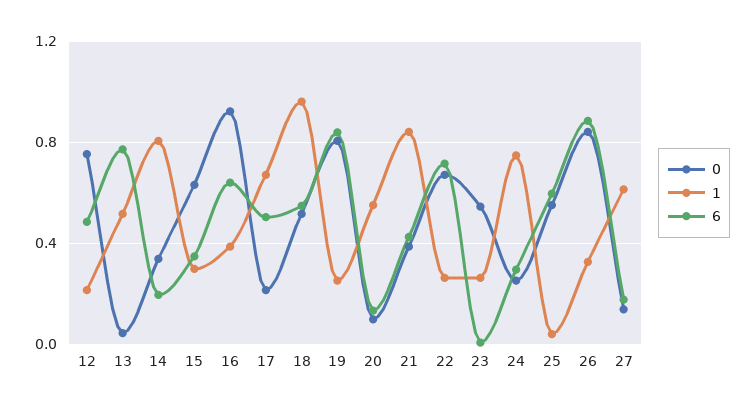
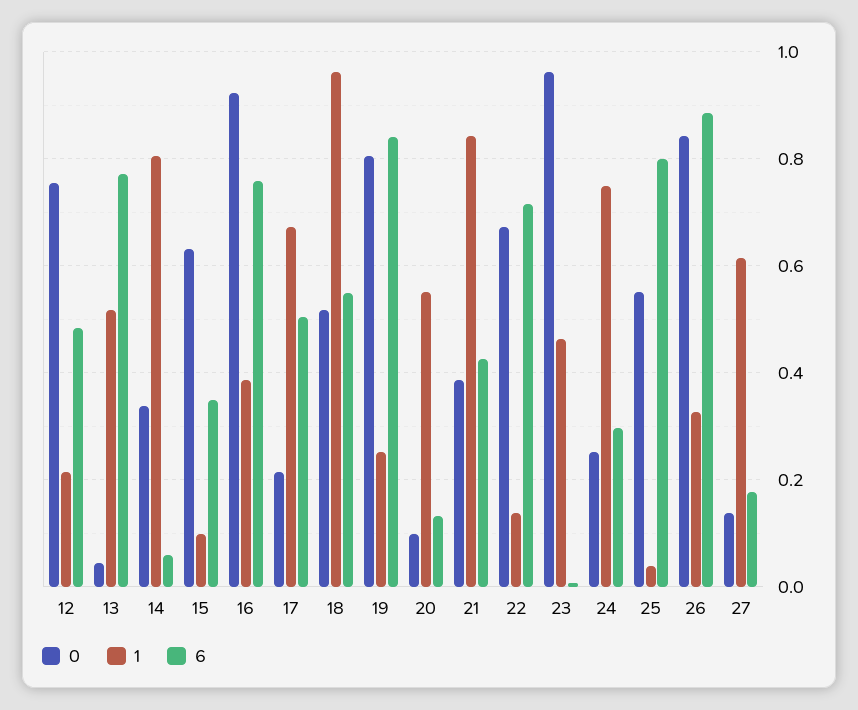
  {
    "0": {
      "12": 0.76,
      "13": 0.04,
      "14": 0.34,
      "15": 0.64,
      "16": 0.92,
      "17": 0.22,
      "18": 0.52,
      "19": 0.8,
      "20": 0.1,
      "21": 0.38,
      "22": 0.68,
-     "23": 0.55,
+     "23": 0.96,
      "24": 0.26,
      "25": 0.56,
      "26": 0.84,
      "27": 0.14
    },
    "1": {
      "12": 0.22,
      "13": 0.52,
      "14": 0.8,
-     "15": 0.3,
+     "15": 0.1,
      "16": 0.38,
      "17": 0.68,
      "18": 0.96,
      "19": 0.26,
      "20": 0.56,
      "21": 0.84,
-     "22": 0.25,
+     "22": 0.14,
-     "23": 0.25,
+     "23": 0.46,
      "24": 0.74,
      "25": 0.04,
      "26": 0.32,
      "27": 0.62
    },
    "6": {
      "12": 0.48,
      "13": 0.78,
-     "14": 0.2,
+     "14": 0.06,
      "15": 0.34,
-     "16": 0.65,
+     "16": 0.76,
      "17": 0.5,
      "18": 0.54,
      "19": 0.84,
      "20": 0.14,
      "21": 0.42,
      "22": 0.72,
      "23": 0,
      "24": 0.3,
-     "25": 0.6,
+     "25": 0.8,
      "26": 0.88,
      "27": 0.18
    }
  }

